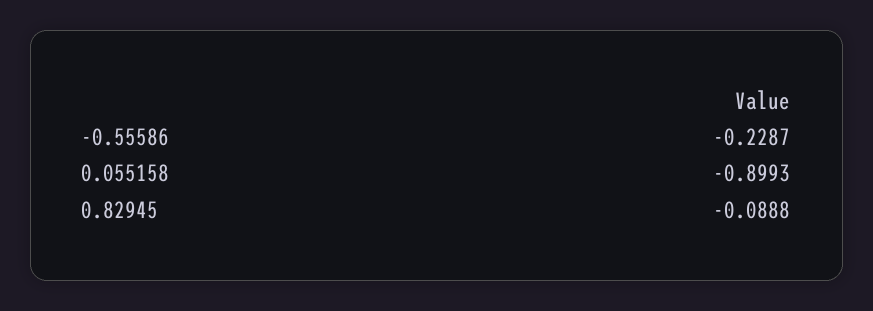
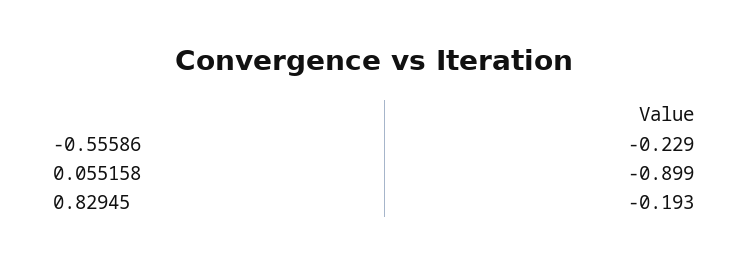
  {
    "-0.55586": -0.2287,
    "0.055158": -0.8993,
-   "0.82945": -0.0888
+   "0.82945": -0.193
  }

